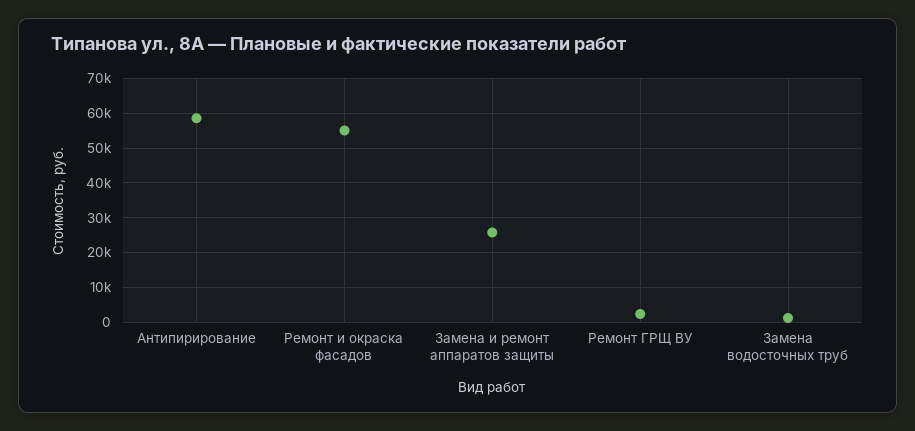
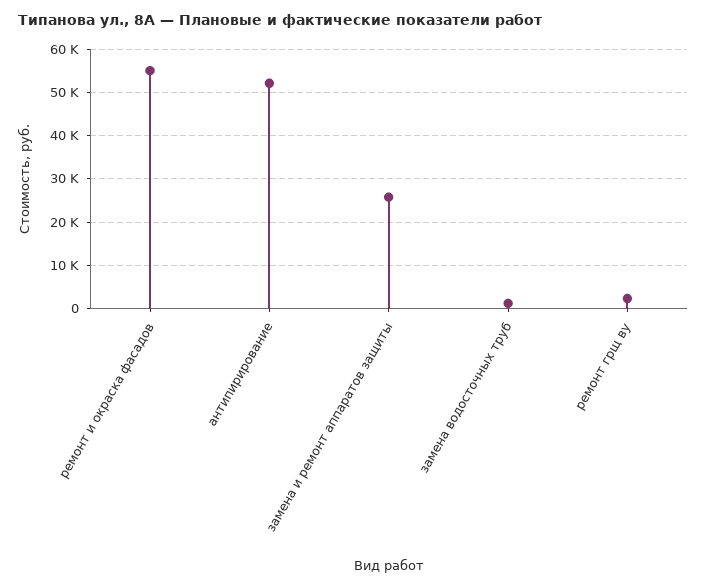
  {
-   "Антипирирование": 58000,
+   "Антипирирование": 52000,
    "Ремонт и окраска фасадов": 56000,
    "Замена и ремонт аппаратов защиты": 26000,
    "Ремонт ГРЩ ВУ": 2000,
    "Замена водосточных труб": 2000
  }

